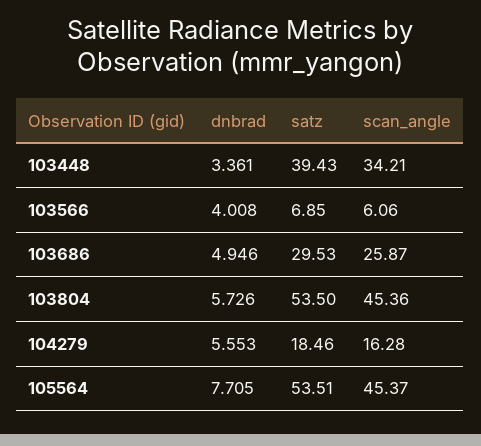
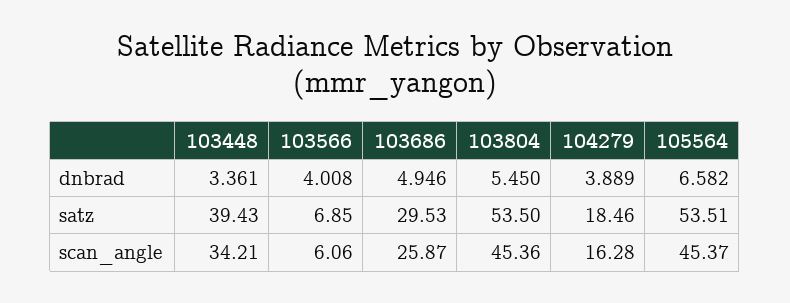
  {
    "dnbrad": {
      "103448": 3.361,
      "103566": 4.008,
      "103686": 4.946,
-     "103804": 5.726,
+     "103804": 5.45,
-     "104279": 5.553,
+     "104279": 3.889,
-     "105564": 7.705
+     "105564": 6.582
    },
    "satz": {
      "103448": 39.43,
      "103566": 6.85,
      "103686": 29.53,
      "103804": 53.5,
      "104279": 18.46,
      "105564": 53.51
    },
    "scan_angle": {
      "103448": 34.21,
      "103566": 6.06,
      "103686": 25.87,
      "103804": 45.36,
      "104279": 16.28,
      "105564": 45.37
    }
  }

